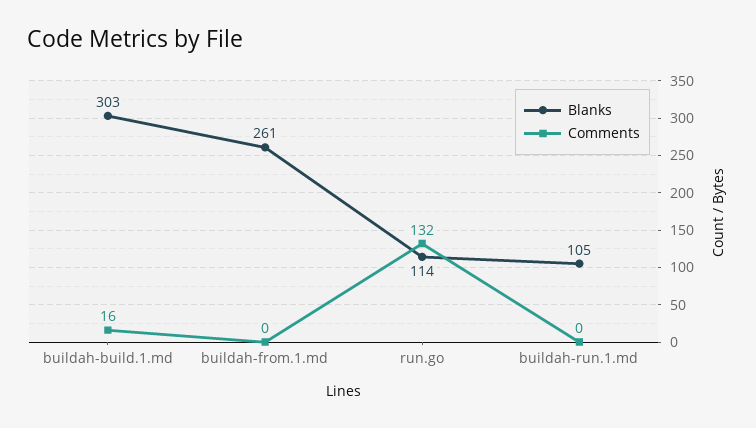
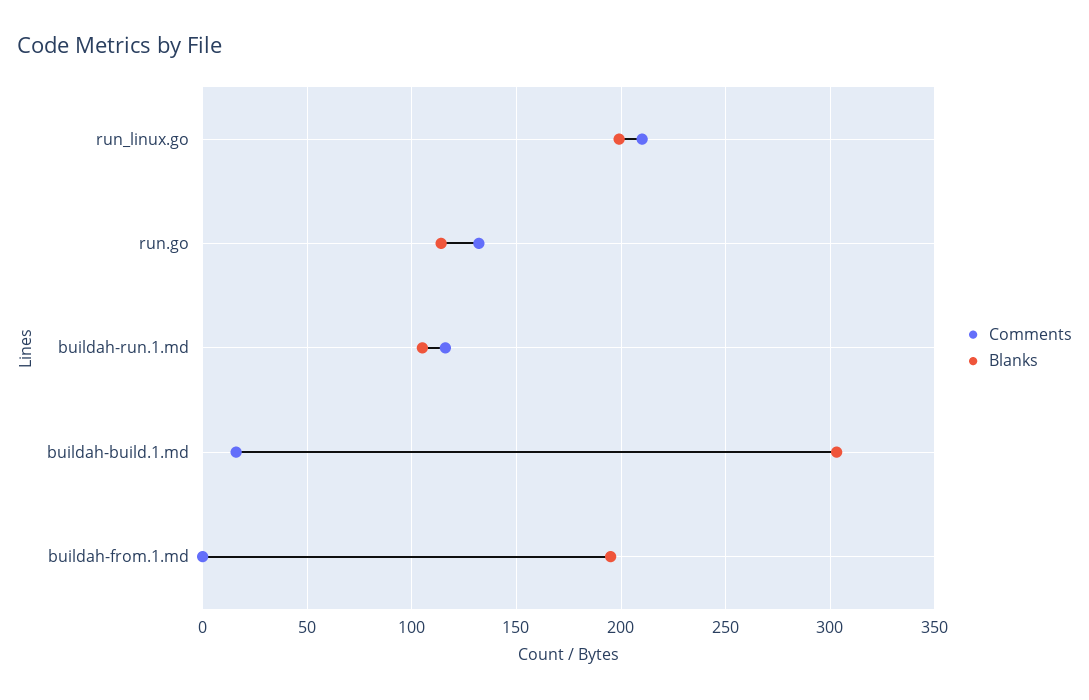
  {
    "Blanks": {
      "buildah-build.1.md": 303,
-     "buildah-from.1.md": 261,
+     "buildah-from.1.md": 195,
      "run.go": 114,
-     "buildah-run.1.md": 105
+     "buildah-run.1.md": 105,
+     "run_linux.go": 200
    },
    "Comments": {
      "buildah-build.1.md": 16,
      "buildah-from.1.md": 0,
      "run.go": 132,
-     "buildah-run.1.md": 0
+     "buildah-run.1.md": 115,
+     "run_linux.go": 210
    }
  }

